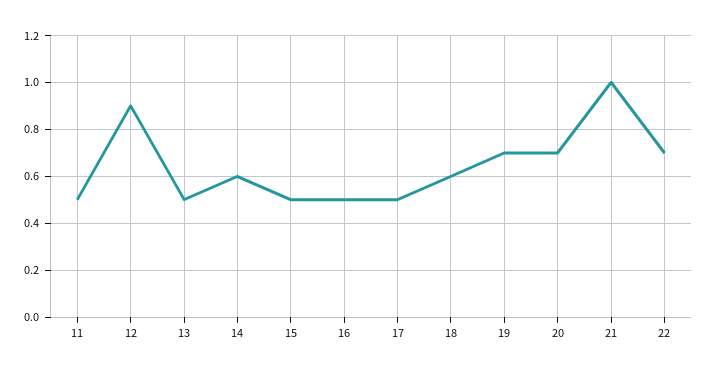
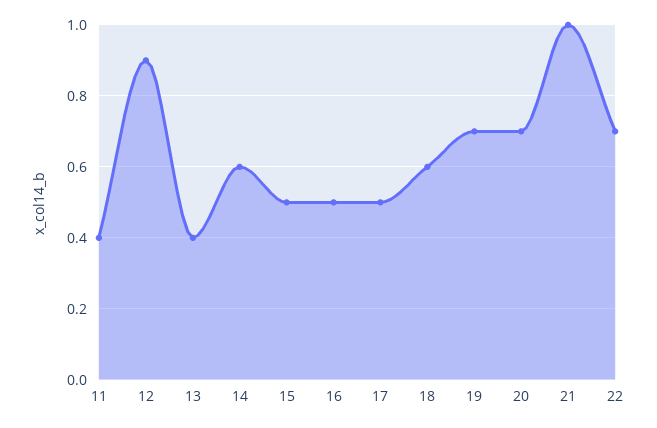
  {
-   "11": 0.5,
+   "11": 0.4,
    "12": 0.9,
-   "13": 0.5,
+   "13": 0.4,
    "14": 0.6,
    "15": 0.5,
    "16": 0.5,
    "17": 0.5,
    "18": 0.6,
    "19": 0.7,
    "20": 0.7,
    "21": 1,
    "22": 0.7
  }

